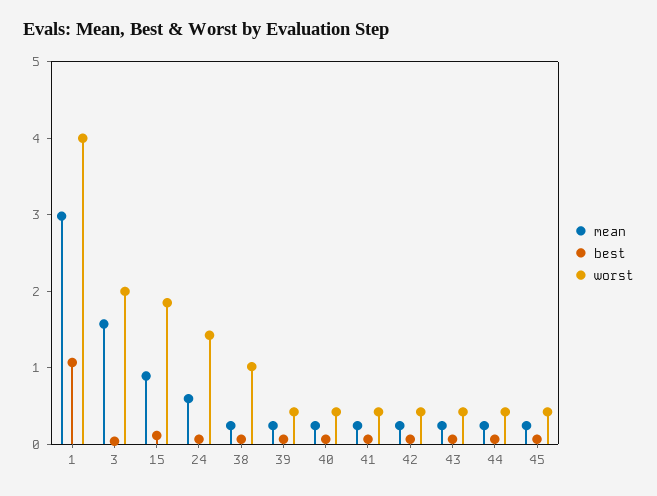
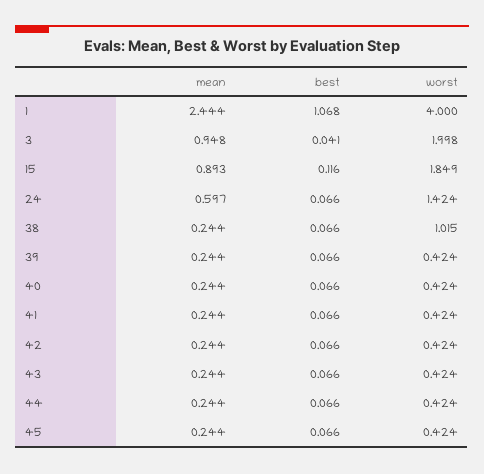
  {
    "mean": {
-     "1": 3,
+     "1": 2.444,
-     "3": 1.6,
+     "3": 0.948,
      "15": 0.893,
      "24": 0.597,
      "38": 0.244,
      "39": 0.244,
      "40": 0.244,
      "41": 0.244,
      "42": 0.244,
      "43": 0.244,
      "44": 0.244,
      "45": 0.244
    },
    "best": {
      "1": 1.068,
      "3": 0.041,
      "15": 0.116,
      "24": 0.066,
      "38": 0.066,
      "39": 0.066,
      "40": 0.066,
      "41": 0.066,
      "42": 0.066,
      "43": 0.066,
      "44": 0.066,
      "45": 0.066
    },
    "worst": {
      "1": 4,
      "3": 1.998,
      "15": 1.849,
      "24": 1.424,
      "38": 1.015,
      "39": 0.424,
      "40": 0.424,
      "41": 0.424,
      "42": 0.424,
      "43": 0.424,
      "44": 0.424,
      "45": 0.424
    }
  }

